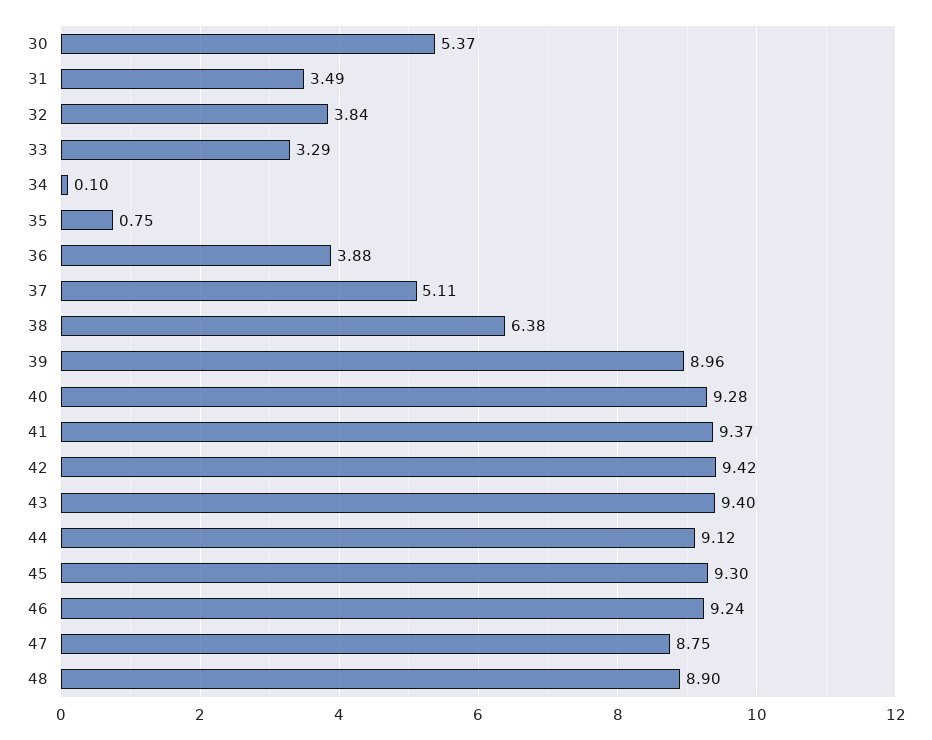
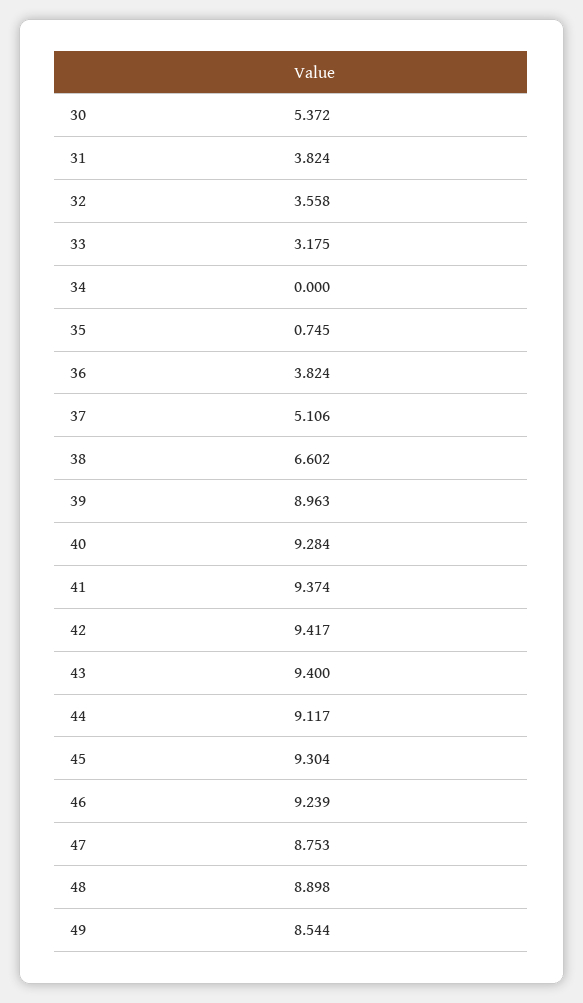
  {
    "30": 5.372,
-   "31": 3.49,
+   "31": 3.824,
-   "32": 3.84,
+   "32": 3.558,
-   "33": 3.29,
+   "33": 3.175,
-   "34": 0.1,
+   "34": 0,
    "35": 0.745,
-   "36": 3.88,
+   "36": 3.824,
    "37": 5.106,
-   "38": 6.38,
+   "38": 6.602,
    "39": 8.963,
    "40": 9.284,
    "41": 9.374,
    "42": 9.417,
    "43": 9.4,
    "44": 9.117,
    "45": 9.304,
    "46": 9.239,
    "47": 8.753,
-   "48": 8.898
+   "48": 8.898,
+   "49": 8.544
  }

